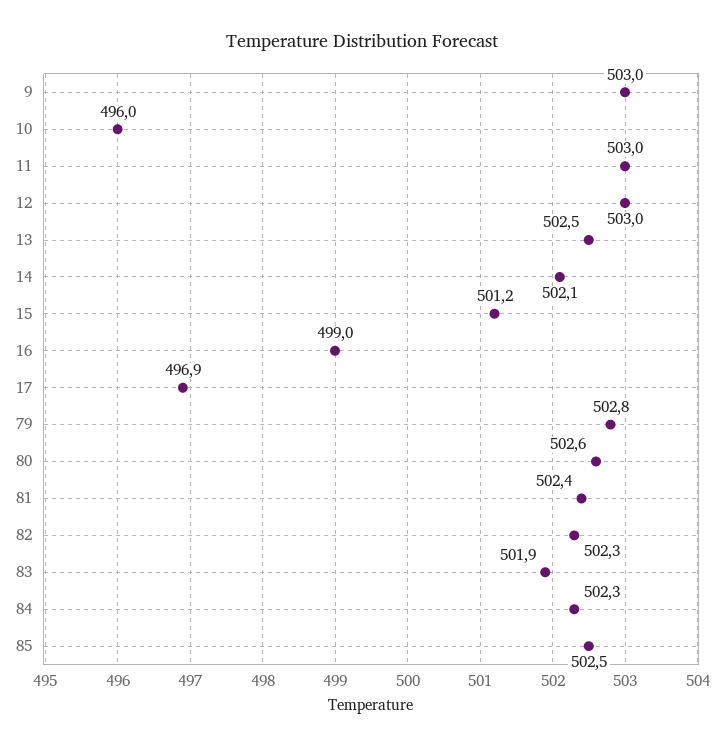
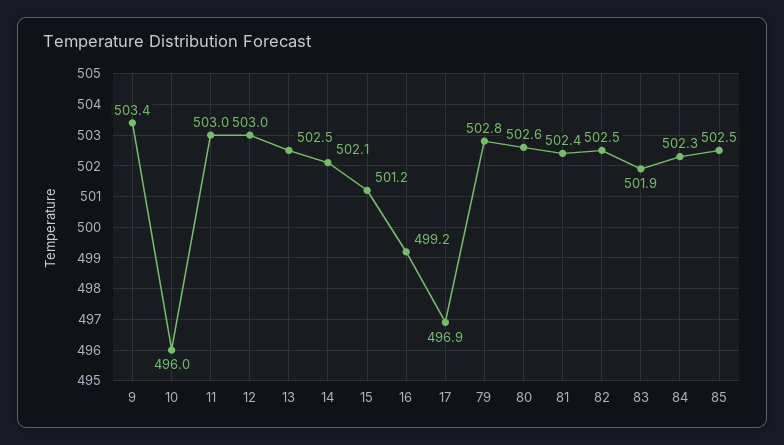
  {
-   "9": 503,
+   "9": 503.4,
    "10": 496,
    "11": 503,
    "12": 503,
    "13": 502.5,
    "14": 502.1,
    "15": 501.2,
-   "16": 499,
+   "16": 499.2,
    "17": 496.9,
    "79": 502.8,
    "80": 502.6,
    "81": 502.4,
-   "82": 502.3,
+   "82": 502.5,
    "83": 501.9,
    "84": 502.3,
    "85": 502.5
  }

